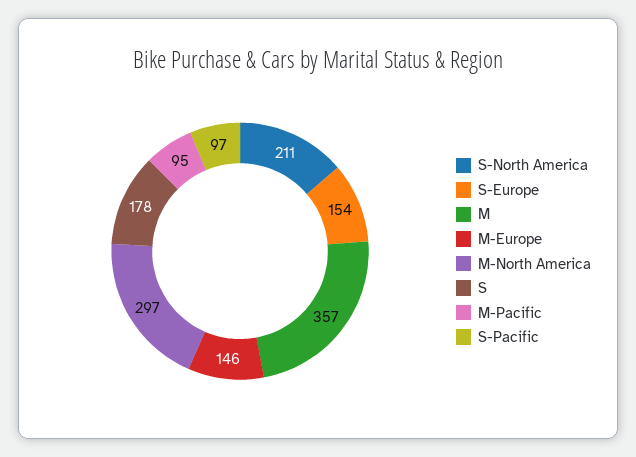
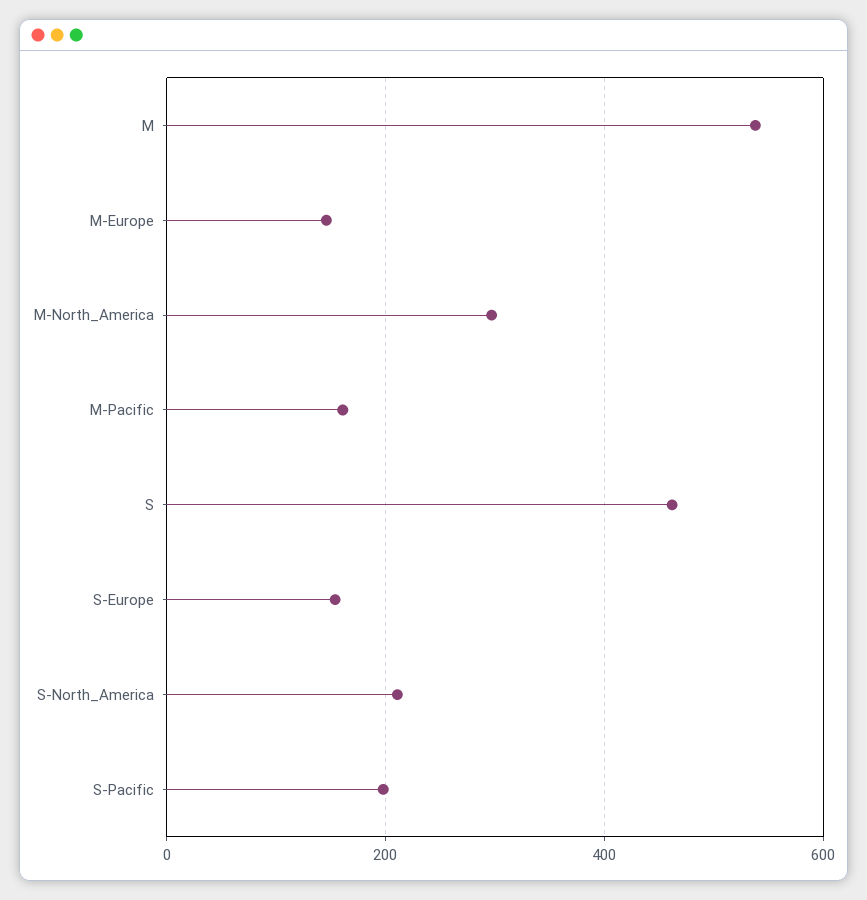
  {
    "S-North America": 211,
    "S-Europe": 154,
-   "M": 357,
+   "M": 540,
    "M-Europe": 146,
    "M-North America": 297,
-   "S": 178,
+   "S": 460,
-   "M-Pacific": 95,
+   "M-Pacific": 160,
-   "S-Pacific": 97
+   "S-Pacific": 200
  }

